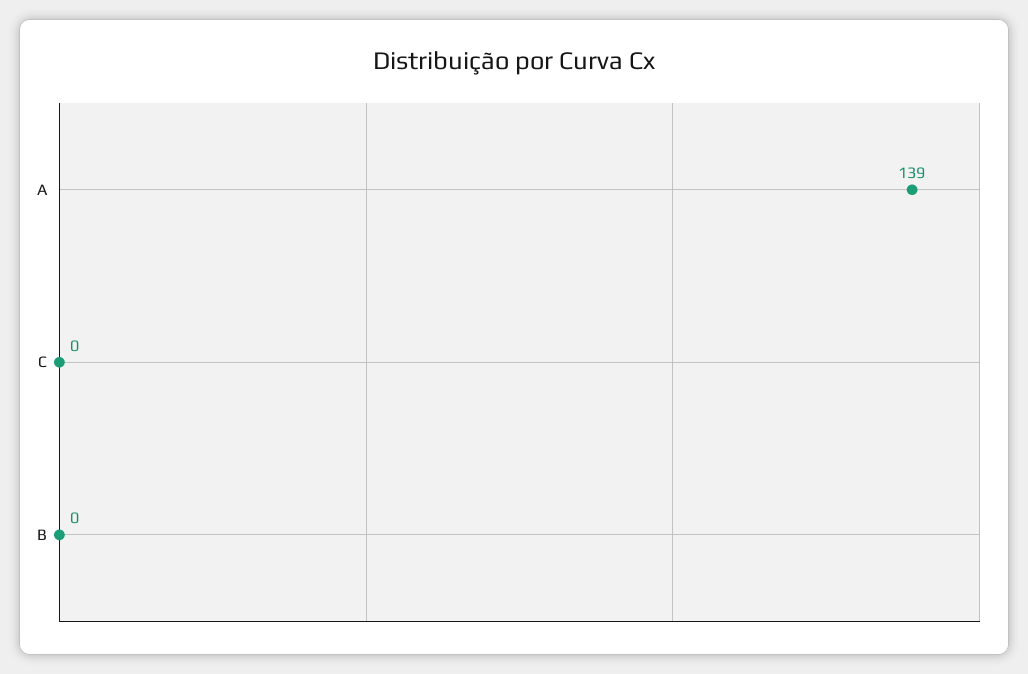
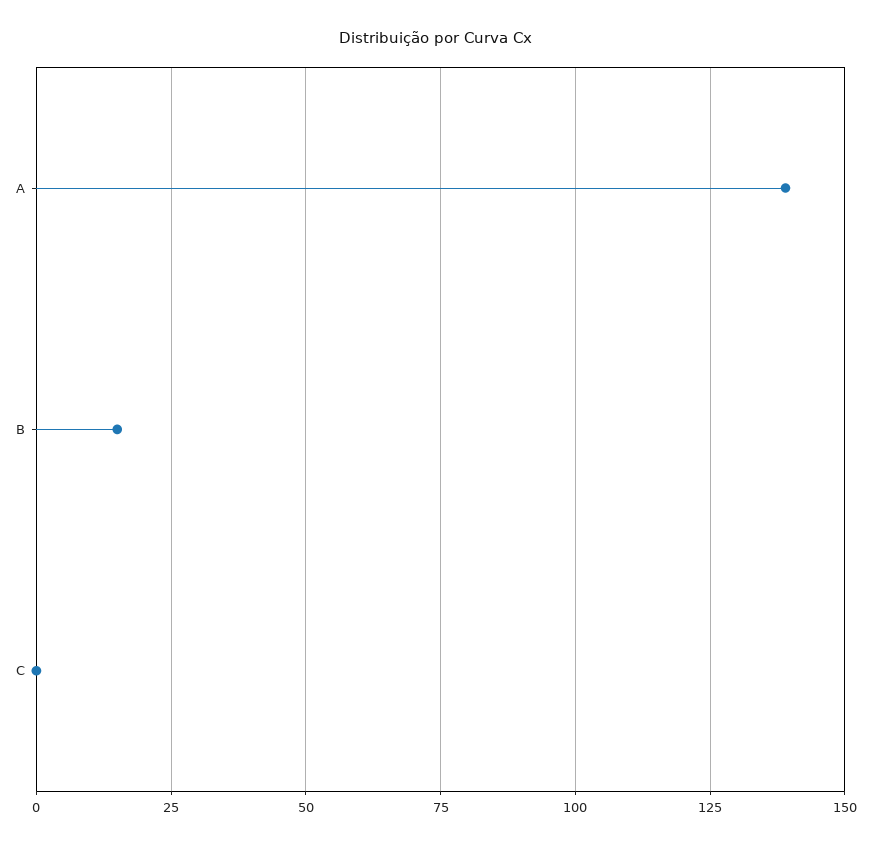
  {
    "A": 139,
    "C": 0,
-   "B": 0
+   "B": 15
  }

